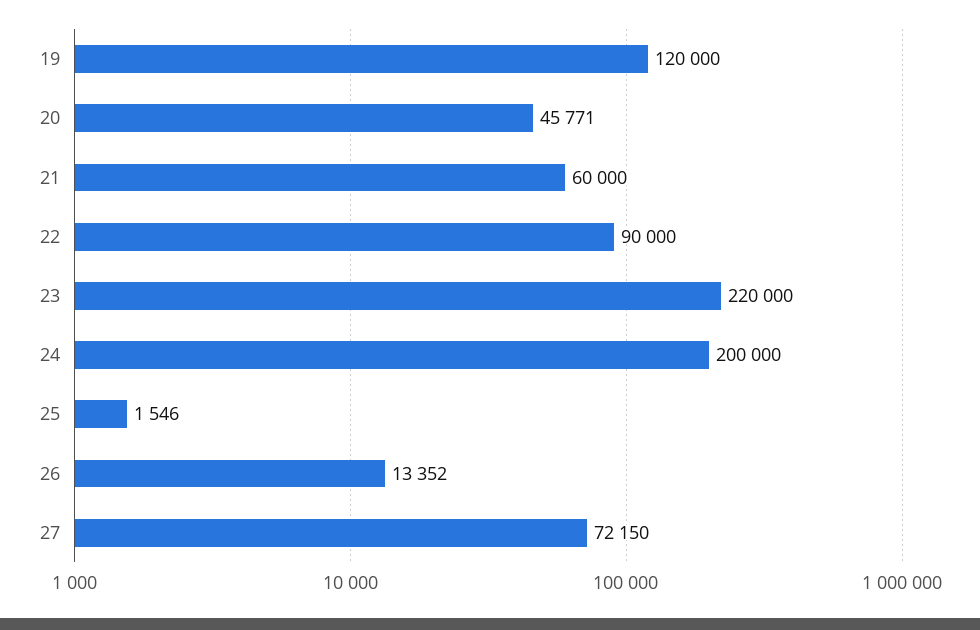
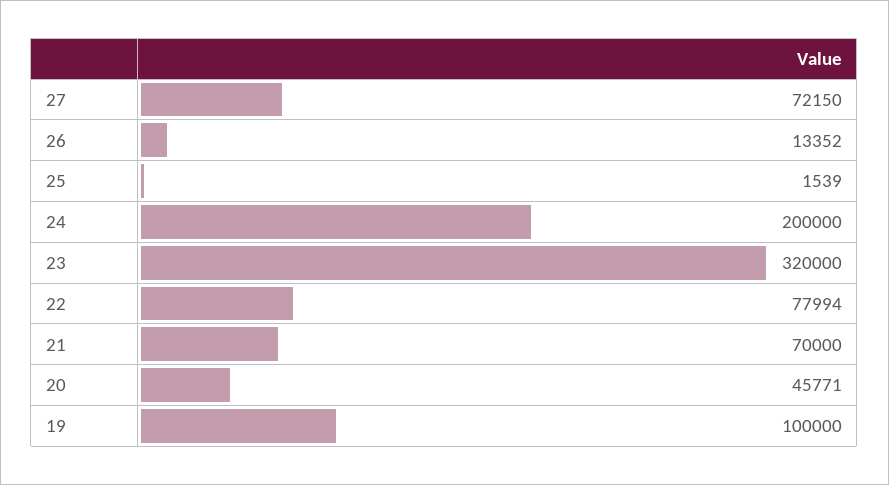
  {
-   "19": 120000,
+   "19": 100000,
    "20": 45771,
-   "21": 60000,
+   "21": 70000,
-   "22": 90000,
+   "22": 77994,
-   "23": 220000,
+   "23": 320000,
    "24": 200000,
-   "25": 1546,
+   "25": 1539,
    "26": 13352,
    "27": 72150
  }

